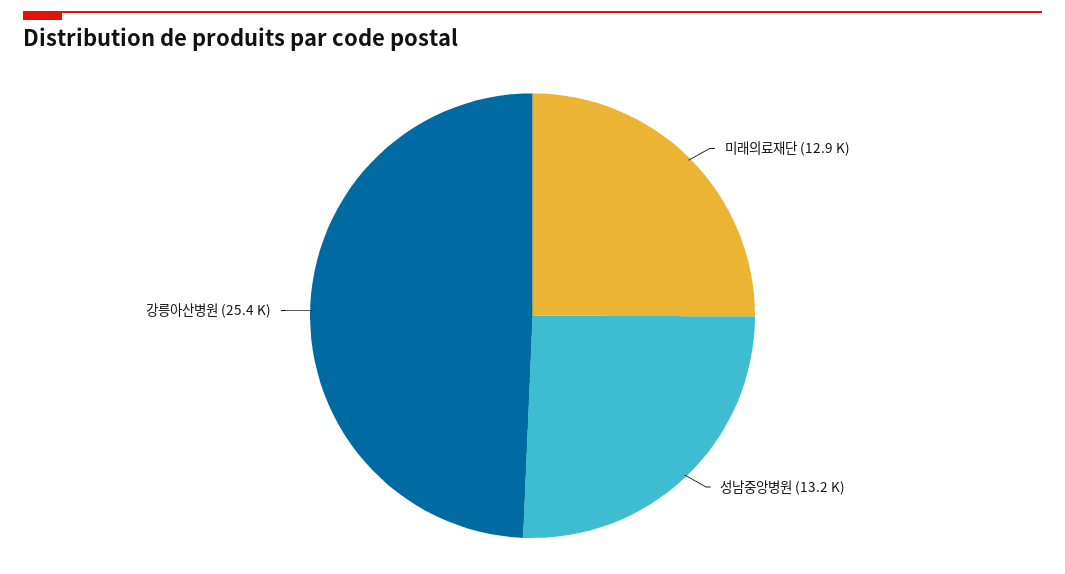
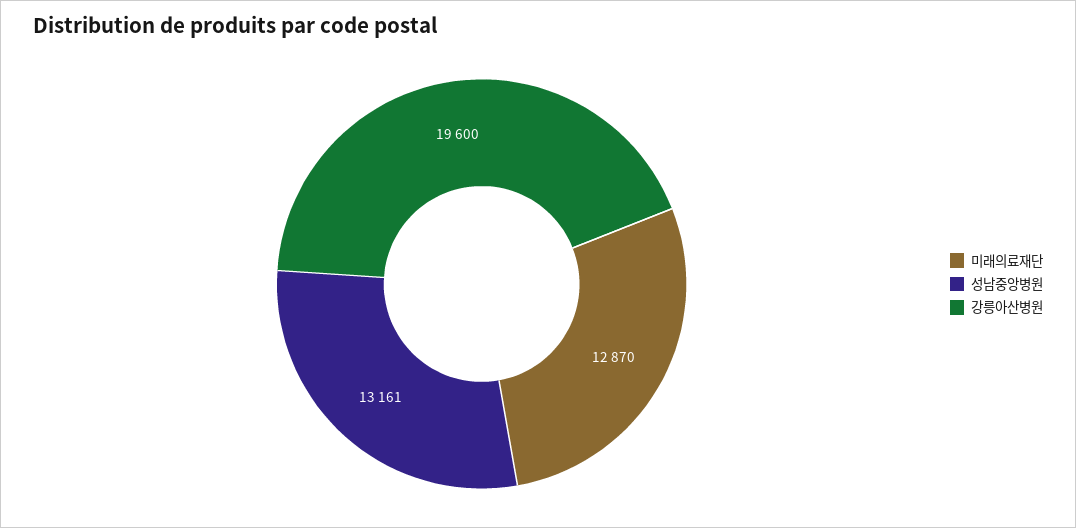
  {
    "미래의료재단": 12870,
    "성남중앙병원": 13161,
-   "강릉아산병원": 25400
+   "강릉아산병원": 19600
  }

